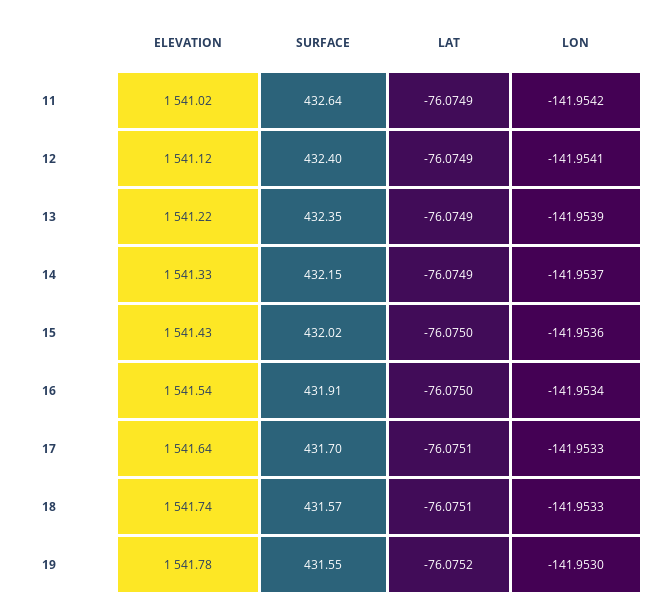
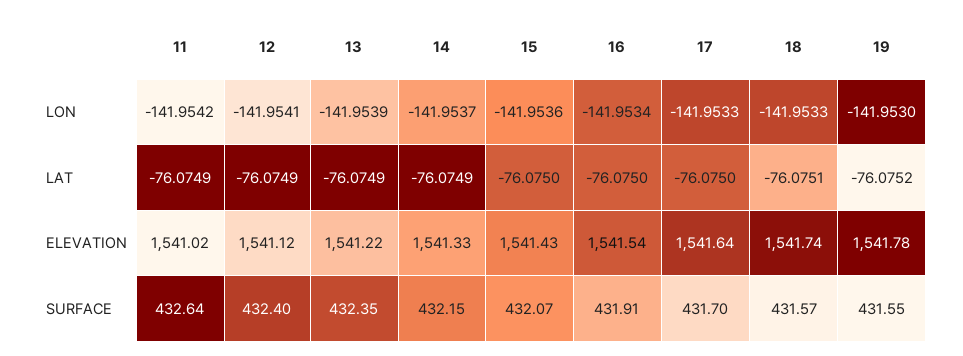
  {
    "ELEVATION": {
      "11": 1541.02,
      "12": 1541.12,
      "13": 1541.22,
      "14": 1541.33,
      "15": 1541.43,
      "16": 1541.54,
      "17": 1541.64,
      "18": 1541.74,
      "19": 1541.78
    },
    "SURFACE": {
      "11": 432.64,
      "12": 432.4,
      "13": 432.35,
      "14": 432.15,
-     "15": 432.02,
+     "15": 432.07,
      "16": 431.91,
      "17": 431.7,
      "18": 431.57,
      "19": 431.55
    },
    "LAT": {
      "11": -76.0749,
      "12": -76.0749,
      "13": -76.0749,
      "14": -76.0749,
      "15": -76.075,
      "16": -76.075,
-     "17": -76.0751,
+     "17": -76.075,
      "18": -76.0751,
      "19": -76.0752
    },
    "LON": {
      "11": -141.9542,
      "12": -141.9541,
      "13": -141.9539,
      "14": -141.9537,
      "15": -141.9536,
      "16": -141.9534,
      "17": -141.9533,
      "18": -141.9533,
      "19": -141.953
    }
  }

